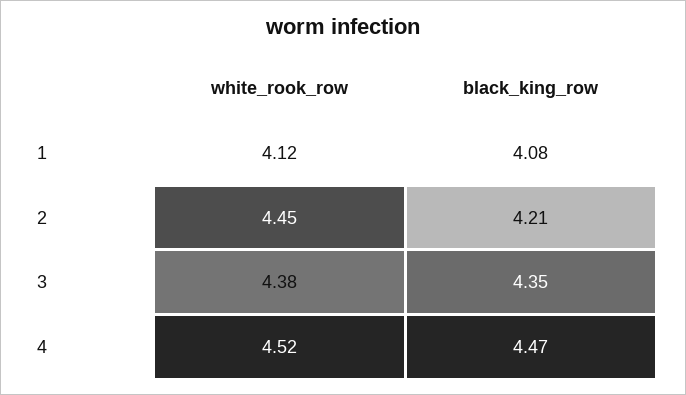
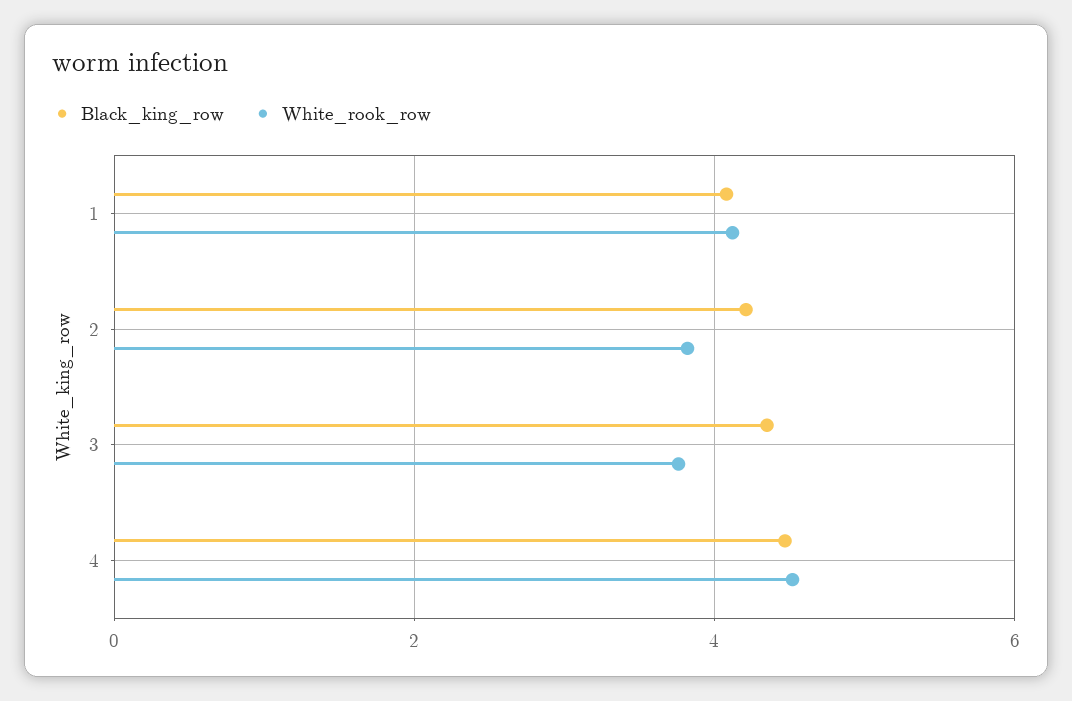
  {
    "white_rook_row": {
      "1": 4.12,
-     "2": 4.45,
+     "2": 3.8,
-     "3": 4.38,
+     "3": 3.8,
      "4": 4.52
    },
    "black_king_row": {
      "1": 4.08,
      "2": 4.21,
      "3": 4.35,
      "4": 4.47
    }
  }

